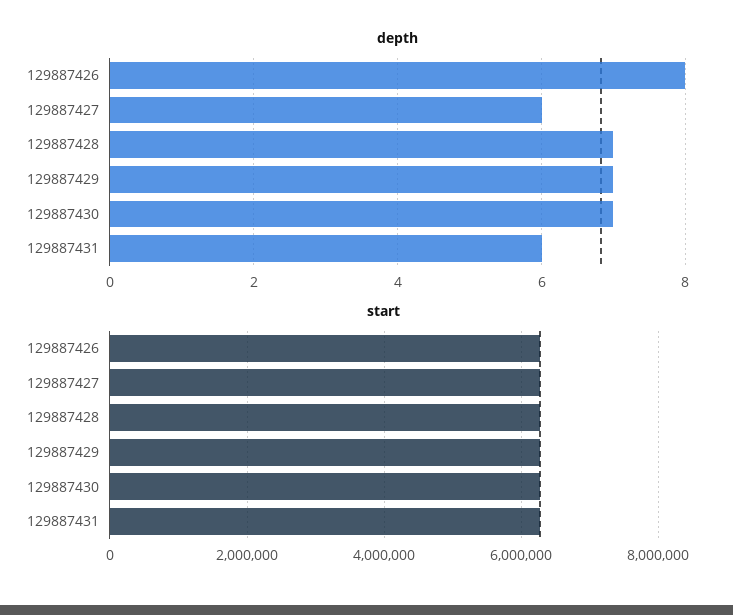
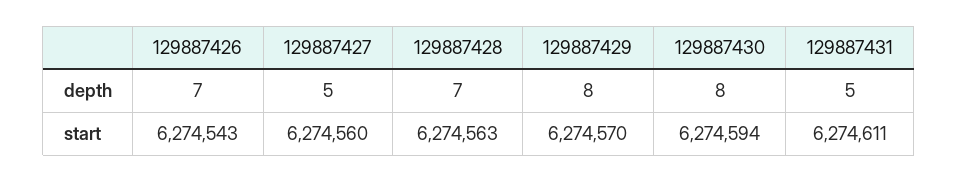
  {
    "depth": {
-     "129887426": 8,
+     "129887426": 7,
-     "129887427": 6,
+     "129887427": 5,
      "129887428": 7,
-     "129887429": 7,
+     "129887429": 8,
-     "129887430": 7,
+     "129887430": 8,
-     "129887431": 6
+     "129887431": 5
    },
    "start": {
      "129887426": 6274543,
      "129887427": 6274560,
      "129887428": 6274563,
      "129887429": 6274570,
      "129887430": 6274594,
      "129887431": 6274611
    }
  }

